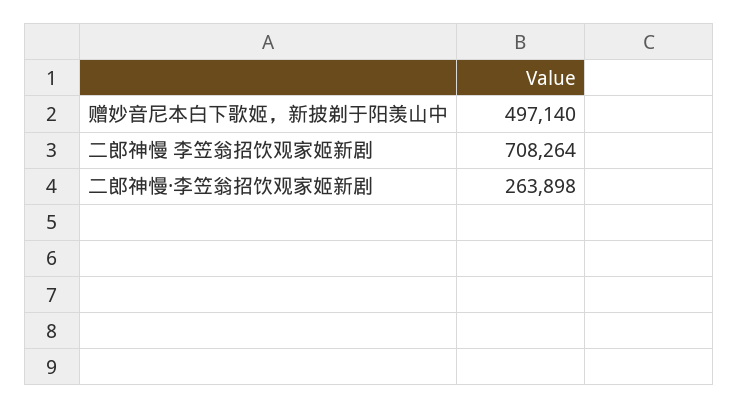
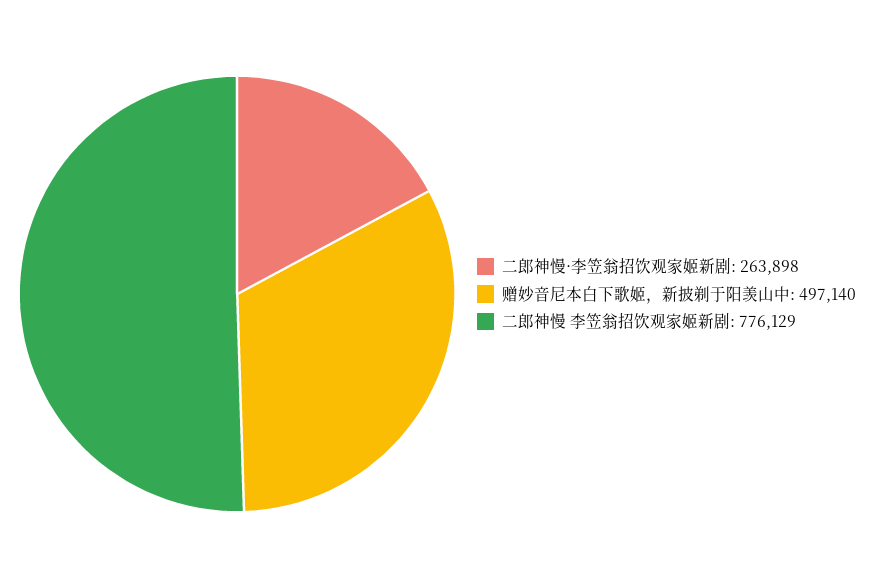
  {
    "赠妙音尼本白下歌姬，新披剃于阳羡山中": 497140,
-   "二郎神慢 李笠翁招饮观家姬新剧": 708264,
+   "二郎神慢 李笠翁招饮观家姬新剧": 776129,
    "二郎神慢·李笠翁招饮观家姬新剧": 263898
  }

